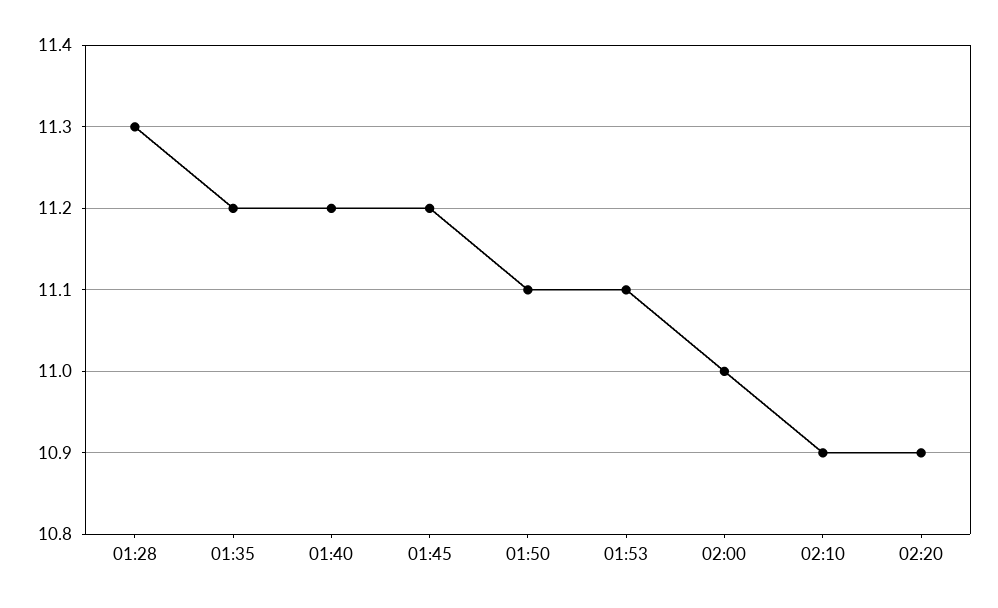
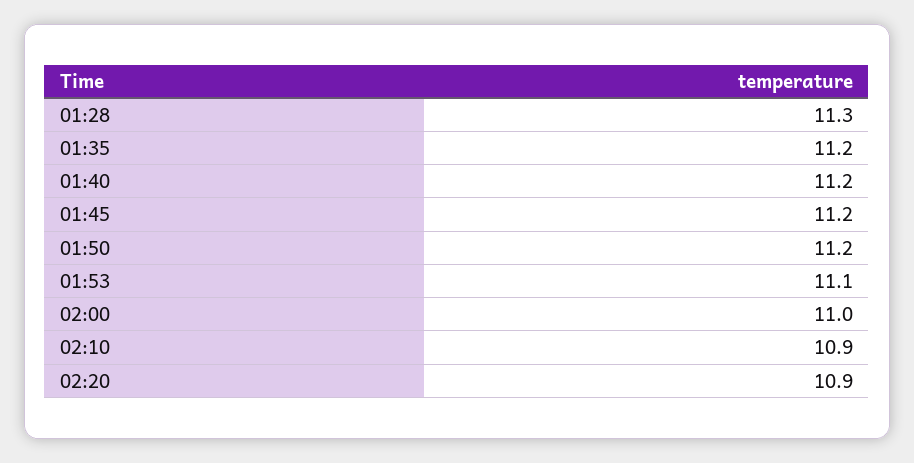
  {
    "01:28": 11.3,
    "01:35": 11.2,
    "01:40": 11.2,
    "01:45": 11.2,
-   "01:50": 11.1,
+   "01:50": 11.2,
    "01:53": 11.1,
    "02:00": 11,
    "02:10": 10.9,
    "02:20": 10.9
  }

